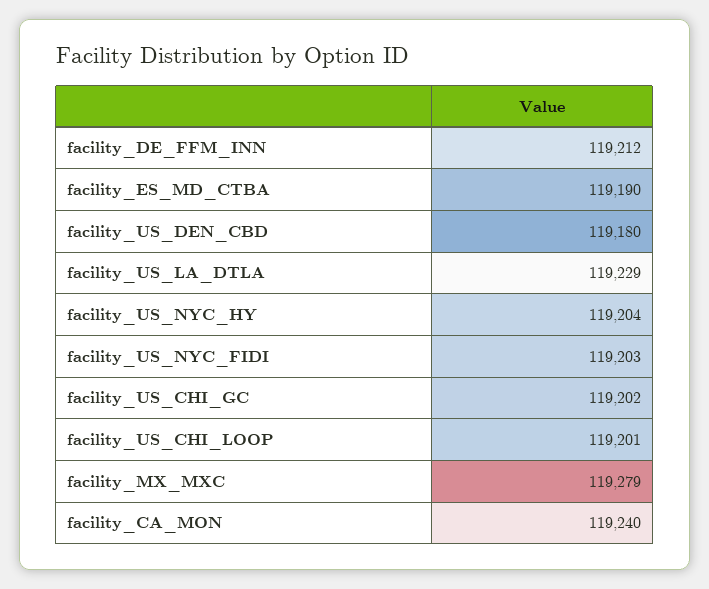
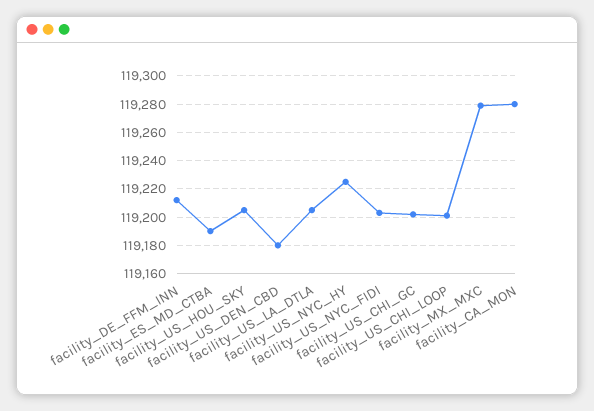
  {
    "facility_DE_FFM_INN": 119212,
    "facility_ES_MD_CTBA": 119190,
    "facility_US_DEN_CBD": 119180,
-   "facility_US_LA_DTLA": 119229,
+   "facility_US_LA_DTLA": 119205,
-   "facility_US_NYC_HY": 119204,
+   "facility_US_NYC_HY": 119225,
    "facility_US_NYC_FIDI": 119203,
    "facility_US_CHI_GC": 119202,
    "facility_US_CHI_LOOP": 119201,
    "facility_MX_MXC": 119279,
-   "facility_CA_MON": 119240
+   "facility_CA_MON": 119280,
+   "facility_US_HOU_SKY": 119205
  }

